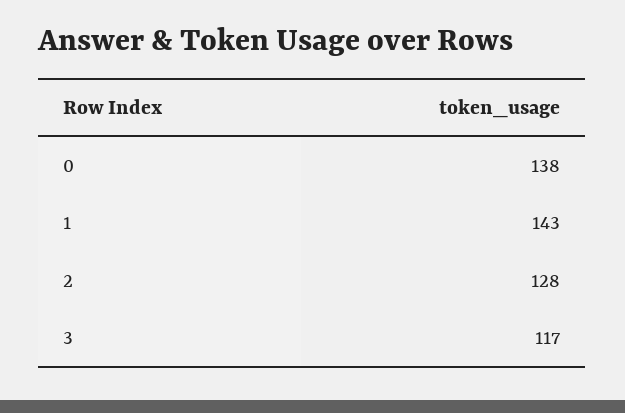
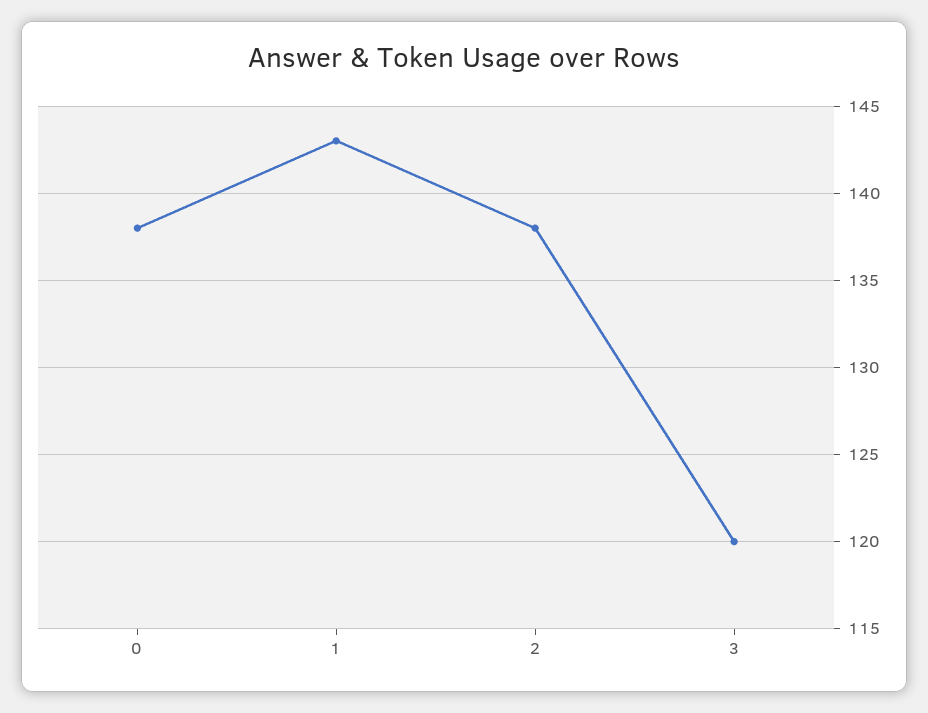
  {
    "0": 138,
    "1": 143,
-   "2": 128,
+   "2": 138,
-   "3": 117
+   "3": 120
  }

